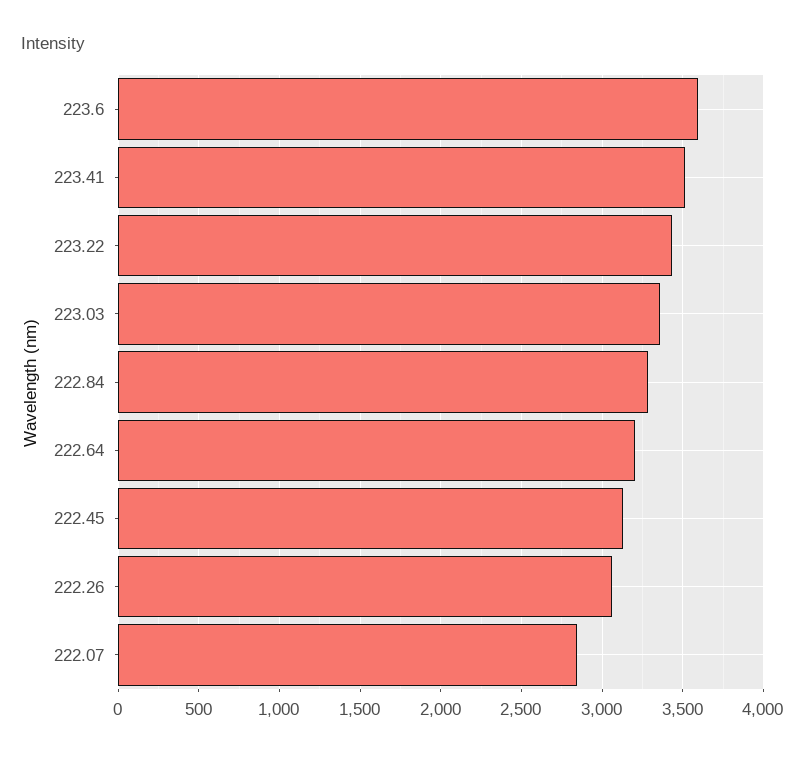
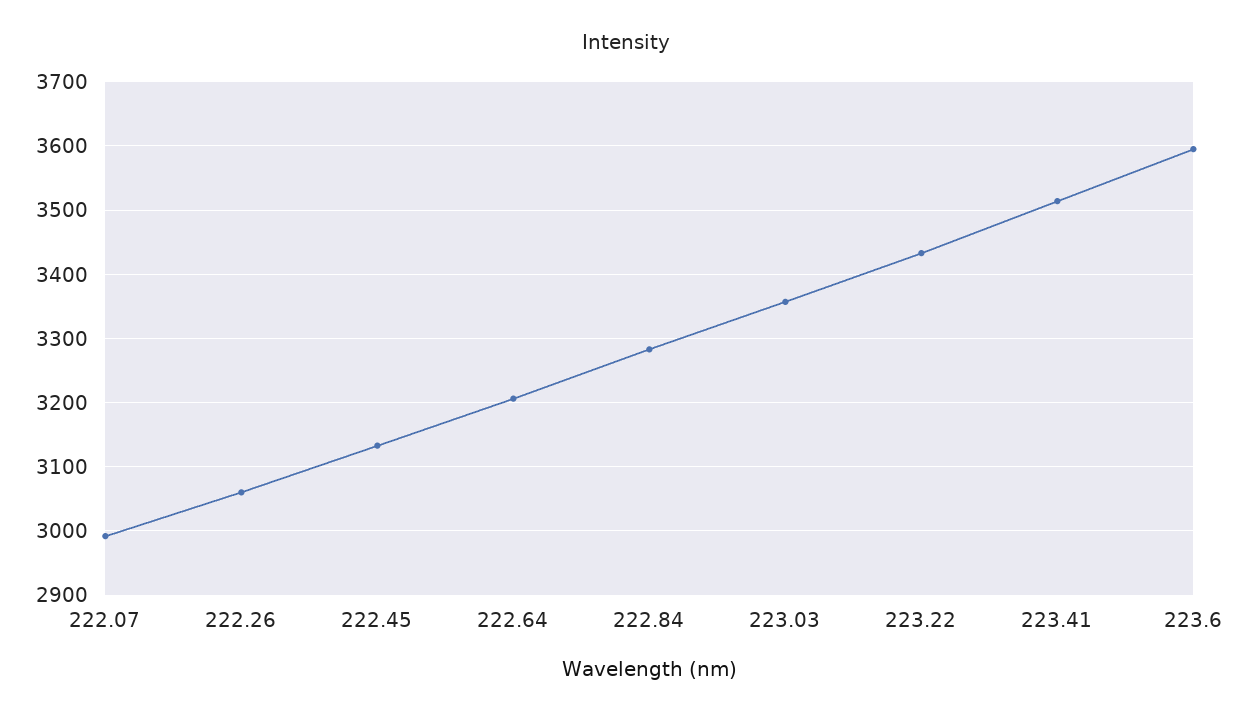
  {
    "223.6": 3600,
    "223.41": 3510,
    "223.22": 3430,
    "223.03": 3360,
    "222.84": 3280,
    "222.64": 3210,
    "222.45": 3130,
    "222.26": 3060,
-   "222.07": 2850
+   "222.07": 2990
  }

